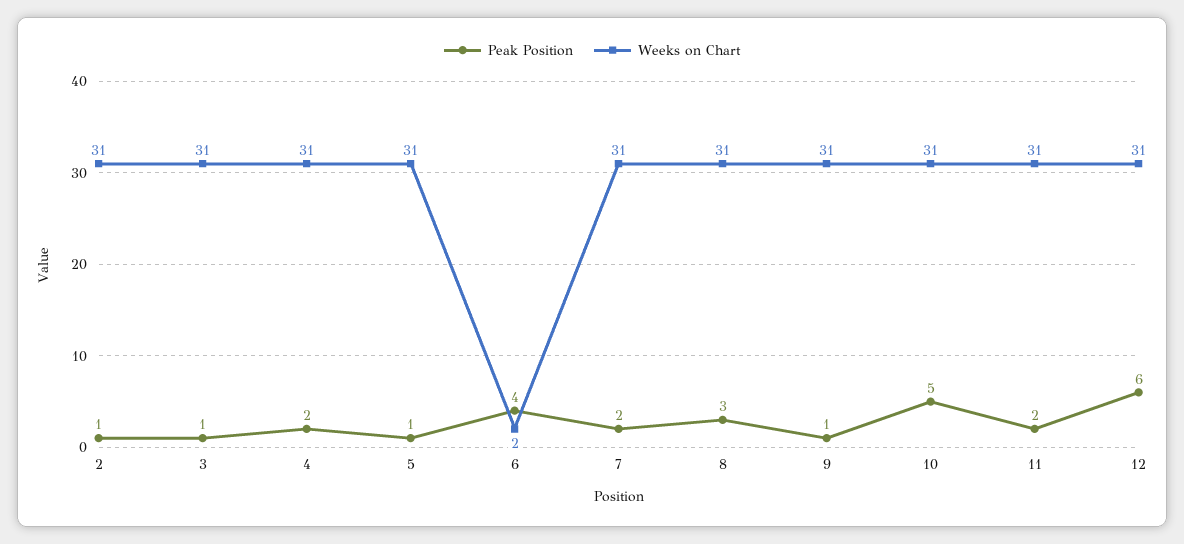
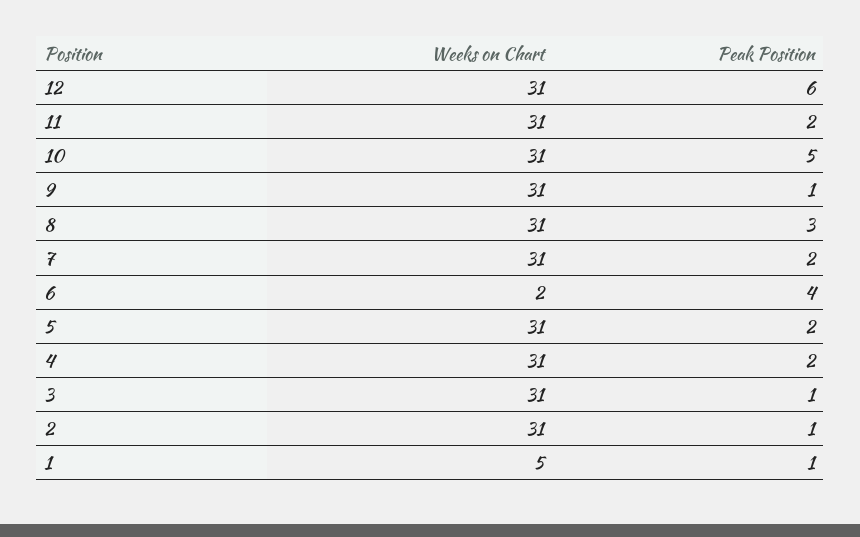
  {
    "Peak Position": {
      "2": 1,
      "3": 1,
      "4": 2,
-     "5": 1,
+     "5": 2,
      "6": 4,
      "7": 2,
      "8": 3,
      "9": 1,
      "10": 5,
      "11": 2,
-     "12": 6
+     "12": 6,
+     "1": 1
    },
    "Weeks on Chart": {
      "2": 31,
      "3": 31,
      "4": 31,
      "5": 31,
      "6": 2,
      "7": 31,
      "8": 31,
      "9": 31,
      "10": 31,
      "11": 31,
-     "12": 31
+     "12": 31,
+     "1": 5
    }
  }

